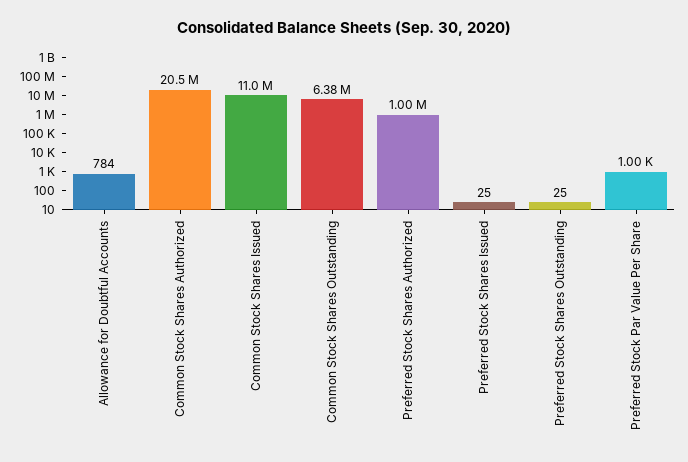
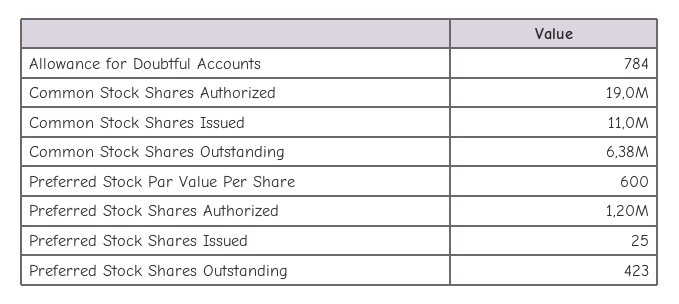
  {
    "Allowance for Doubtful Accounts": 784,
-   "Common Stock Shares Authorized": 20500000,
+   "Common Stock Shares Authorized": 19000000,
    "Common Stock Shares Issued": 11000000,
    "Common Stock Shares Outstanding": 6380000,
-   "Preferred Stock Shares Authorized": 1000000,
+   "Preferred Stock Shares Authorized": 1200000,
    "Preferred Stock Shares Issued": 25,
-   "Preferred Stock Shares Outstanding": 25,
+   "Preferred Stock Shares Outstanding": 423,
-   "Preferred Stock Par Value Per Share": 1000
+   "Preferred Stock Par Value Per Share": 600
  }

